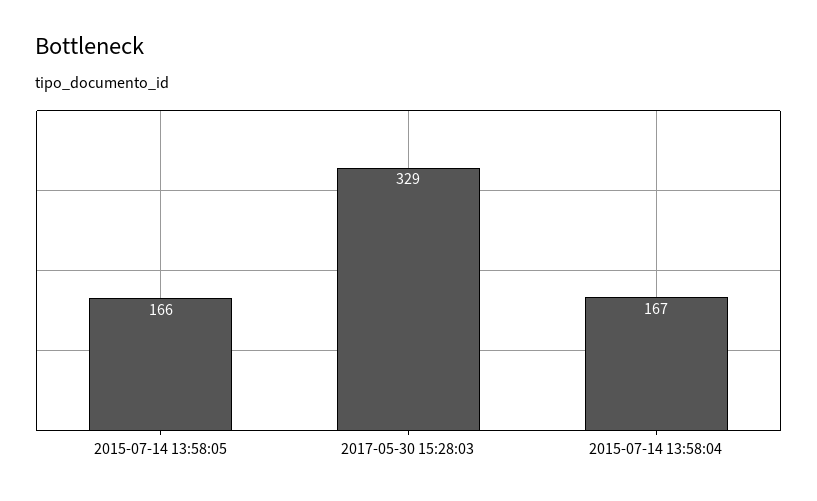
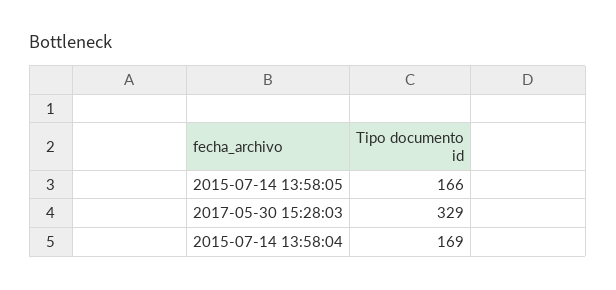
  {
    "2015-07-14 13:58:05": 166,
    "2017-05-30 15:28:03": 329,
-   "2015-07-14 13:58:04": 167
+   "2015-07-14 13:58:04": 169
  }

